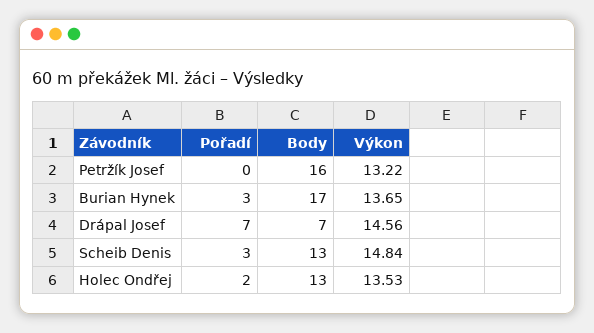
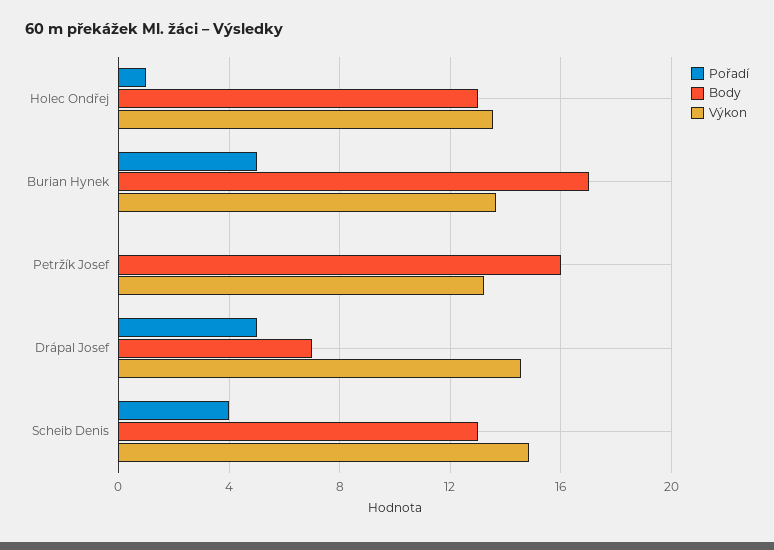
  {
    "Pořadí": {
      "Petržík Josef": 0,
-     "Burian Hynek": 3,
+     "Burian Hynek": 5,
-     "Drápal Josef": 7,
+     "Drápal Josef": 5,
-     "Scheib Denis": 3,
+     "Scheib Denis": 4,
-     "Holec Ondřej": 2
+     "Holec Ondřej": 1
    },
    "Body": {
      "Petržík Josef": 16,
      "Burian Hynek": 17,
      "Drápal Josef": 7,
      "Scheib Denis": 13,
      "Holec Ondřej": 13
    },
    "Výkon": {
      "Petržík Josef": 13.22,
      "Burian Hynek": 13.65,
      "Drápal Josef": 14.56,
      "Scheib Denis": 14.84,
      "Holec Ondřej": 13.53
    }
  }

